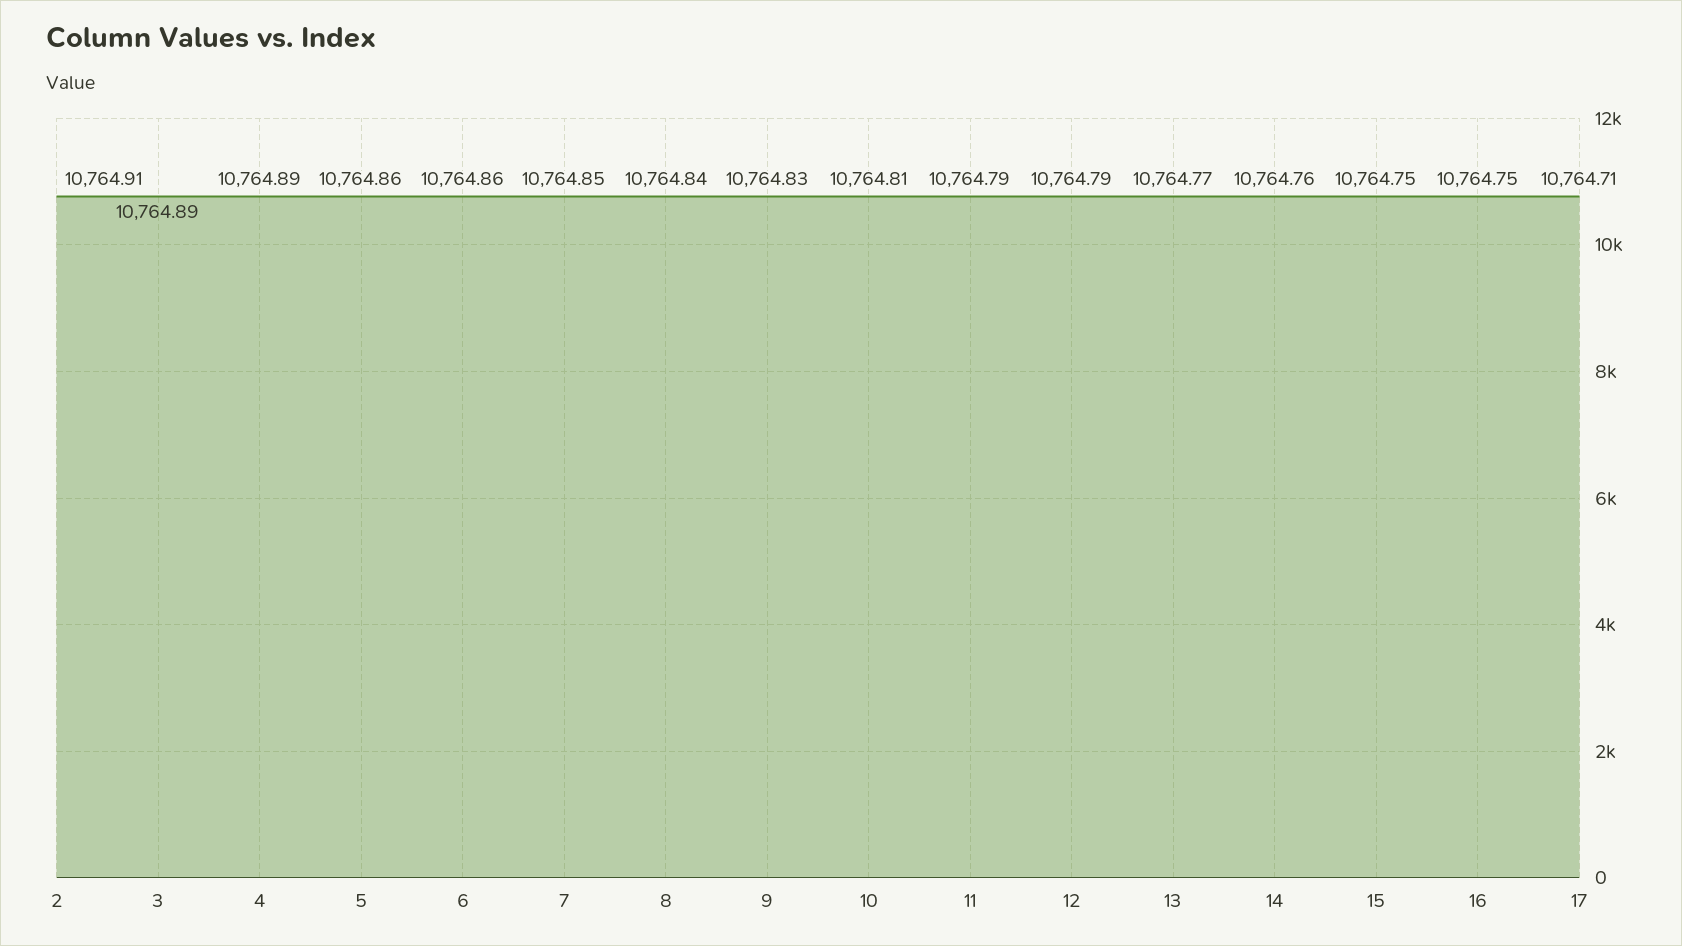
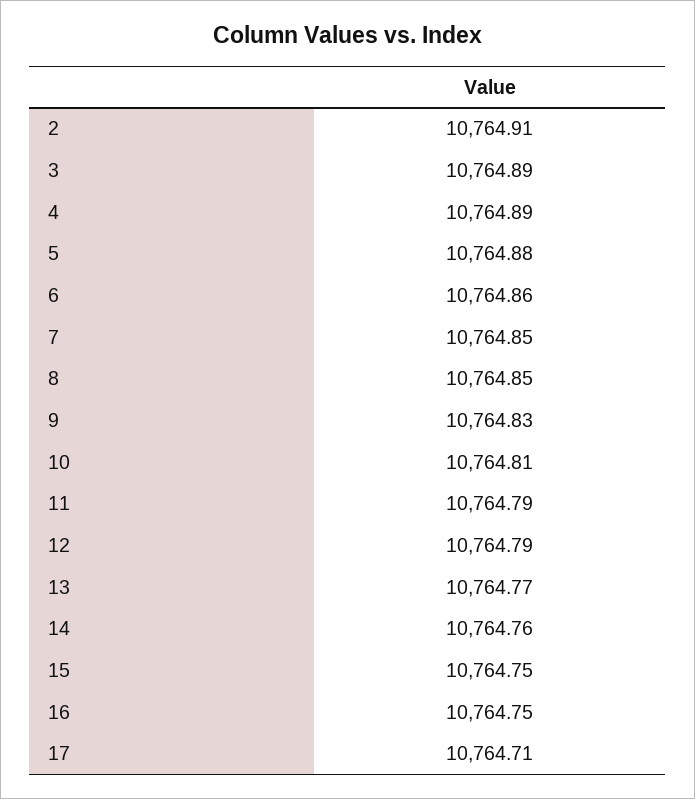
  {
    "2": 10764.91,
    "3": 10764.89,
    "4": 10764.89,
-   "5": 10764.86,
+   "5": 10764.88,
    "6": 10764.86,
    "7": 10764.85,
-   "8": 10764.84,
+   "8": 10764.85,
    "9": 10764.83,
    "10": 10764.81,
    "11": 10764.79,
    "12": 10764.79,
    "13": 10764.77,
    "14": 10764.76,
    "15": 10764.75,
    "16": 10764.75,
    "17": 10764.71
  }

